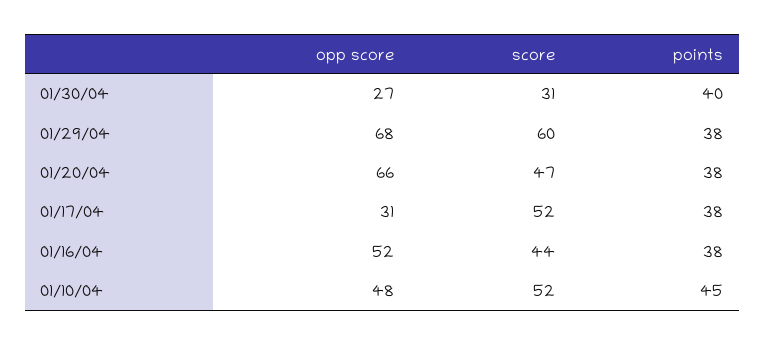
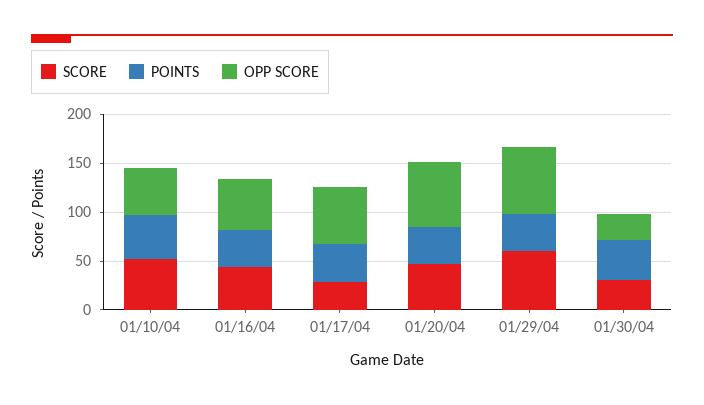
  {
    "opp score": {
      "01/30/04": 27,
      "01/29/04": 68,
      "01/20/04": 66,
-     "01/17/04": 31,
+     "01/17/04": 60,
      "01/16/04": 52,
      "01/10/04": 48
    },
    "score": {
      "01/30/04": 31,
      "01/29/04": 60,
      "01/20/04": 47,
-     "01/17/04": 52,
+     "01/17/04": 30,
      "01/16/04": 44,
      "01/10/04": 52
    },
    "points": {
      "01/30/04": 40,
      "01/29/04": 38,
      "01/20/04": 38,
      "01/17/04": 38,
      "01/16/04": 38,
      "01/10/04": 45
    }
  }

